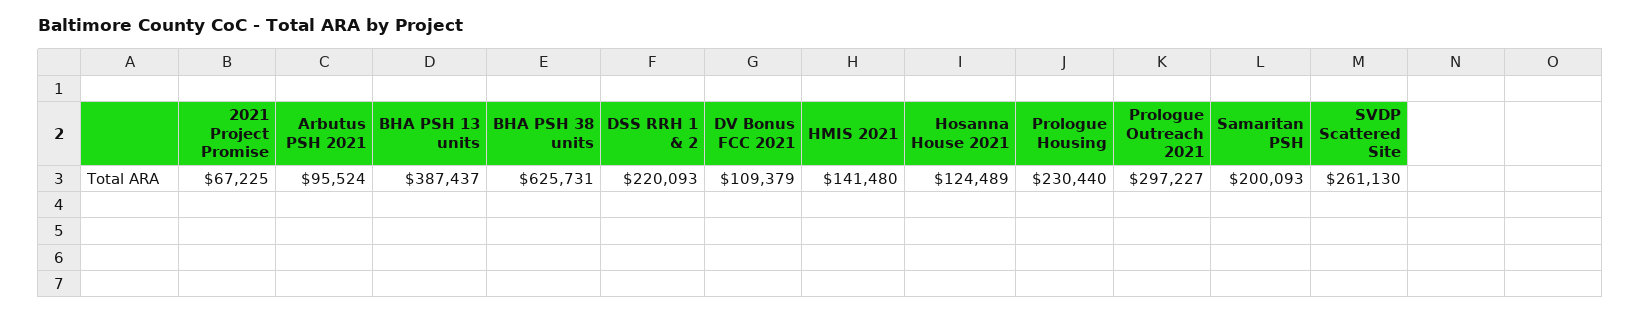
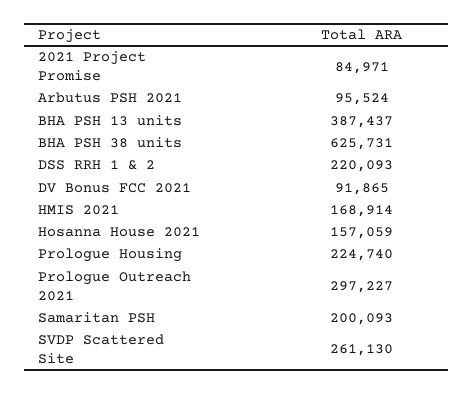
  {
-   "2021 Project Promise": 67225,
+   "2021 Project Promise": 84971,
    "Arbutus PSH 2021": 95524,
    "BHA PSH 13 units": 387437,
    "BHA PSH 38 units": 625731,
    "DSS RRH 1 & 2": 220093,
-   "DV Bonus FCC 2021": 109379,
+   "DV Bonus FCC 2021": 91865,
-   "HMIS 2021": 141480,
+   "HMIS 2021": 168914,
-   "Hosanna House 2021": 124489,
+   "Hosanna House 2021": 157059,
-   "Prologue Housing": 230440,
+   "Prologue Housing": 224740,
    "Prologue Outreach 2021": 297227,
    "Samaritan PSH": 200093,
    "SVDP Scattered Site": 261130
  }

